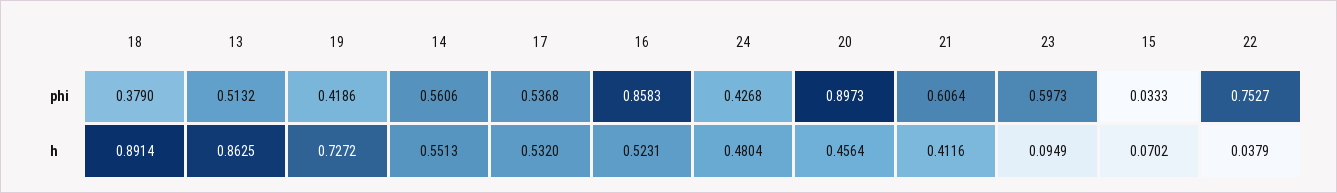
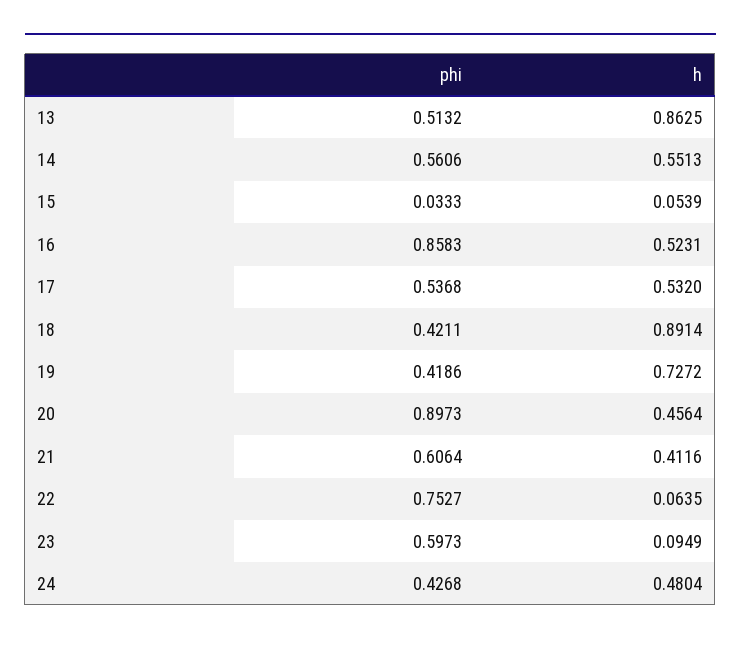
  {
    "18": {
-     "phi": 0.379,
+     "phi": 0.4211,
      "h": 0.8914
    },
    "13": {
      "phi": 0.5132,
      "h": 0.8625
    },
    "19": {
      "phi": 0.4186,
      "h": 0.7272
    },
    "14": {
      "phi": 0.5606,
      "h": 0.5513
    },
    "17": {
      "phi": 0.5368,
      "h": 0.532
    },
    "16": {
      "phi": 0.8583,
      "h": 0.5231
    },
    "24": {
      "phi": 0.4268,
      "h": 0.4804
    },
    "20": {
      "phi": 0.8973,
      "h": 0.4564
    },
    "21": {
      "phi": 0.6064,
      "h": 0.4116
    },
    "23": {
      "phi": 0.5973,
      "h": 0.0949
    },
    "15": {
      "phi": 0.0333,
-     "h": 0.0702
+     "h": 0.0539
    },
    "22": {
      "phi": 0.7527,
-     "h": 0.0379
+     "h": 0.0635
    }
  }

